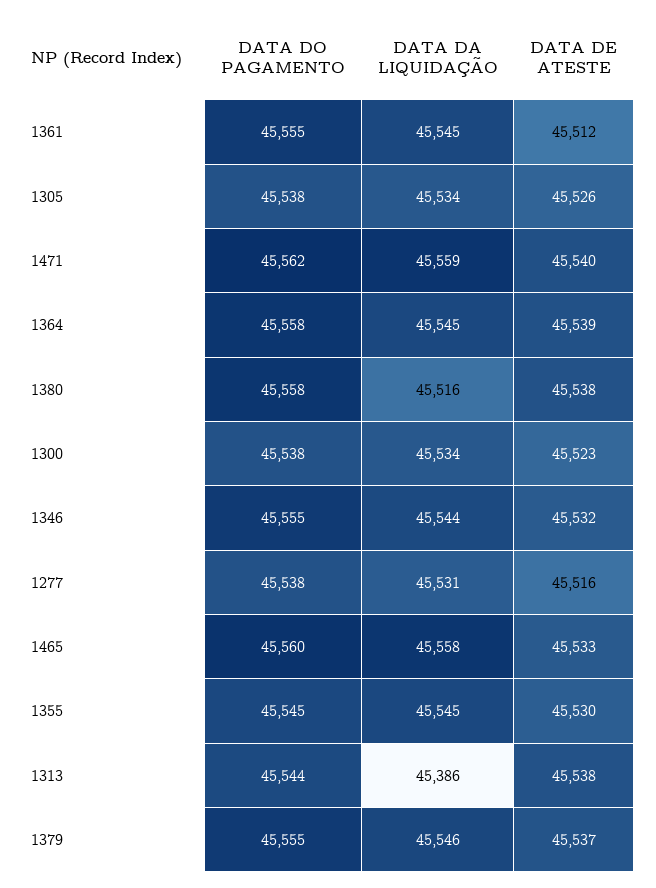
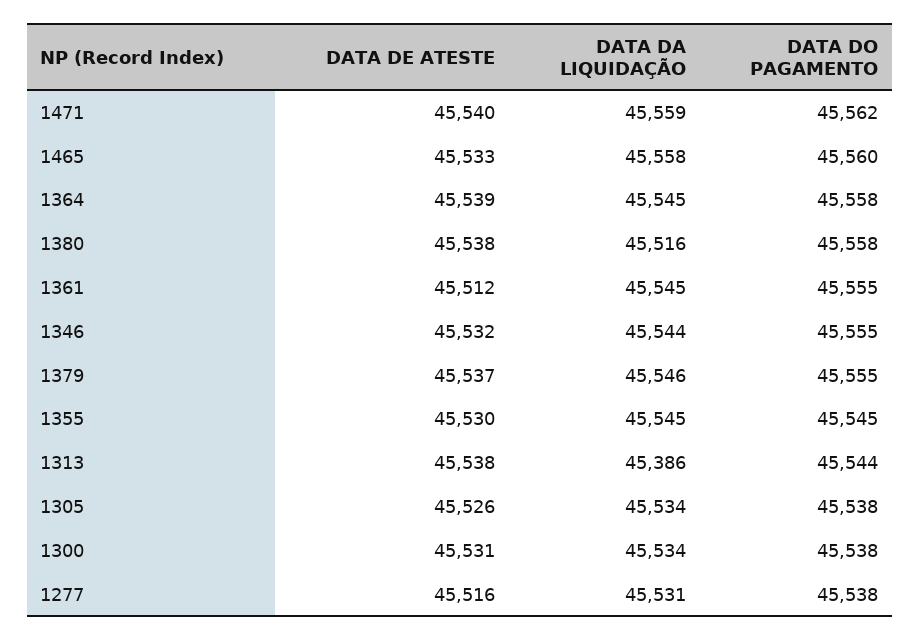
  {
    "DATA DO PAGAMENTO": {
      "1361": 45555,
      "1305": 45538,
      "1471": 45562,
      "1364": 45558,
      "1380": 45558,
      "1300": 45538,
      "1346": 45555,
      "1277": 45538,
      "1465": 45560,
      "1355": 45545,
      "1313": 45544,
      "1379": 45555
    },
    "DATA DA LIQUIDAÇÃO": {
      "1361": 45545,
      "1305": 45534,
      "1471": 45559,
      "1364": 45545,
      "1380": 45516,
      "1300": 45534,
      "1346": 45544,
      "1277": 45531,
      "1465": 45558,
      "1355": 45545,
      "1313": 45386,
      "1379": 45546
    },
    "DATA DE ATESTE": {
      "1361": 45512,
      "1305": 45526,
      "1471": 45540,
      "1364": 45539,
      "1380": 45538,
-     "1300": 45523,
+     "1300": 45531,
      "1346": 45532,
      "1277": 45516,
      "1465": 45533,
      "1355": 45530,
      "1313": 45538,
      "1379": 45537
    }
  }

